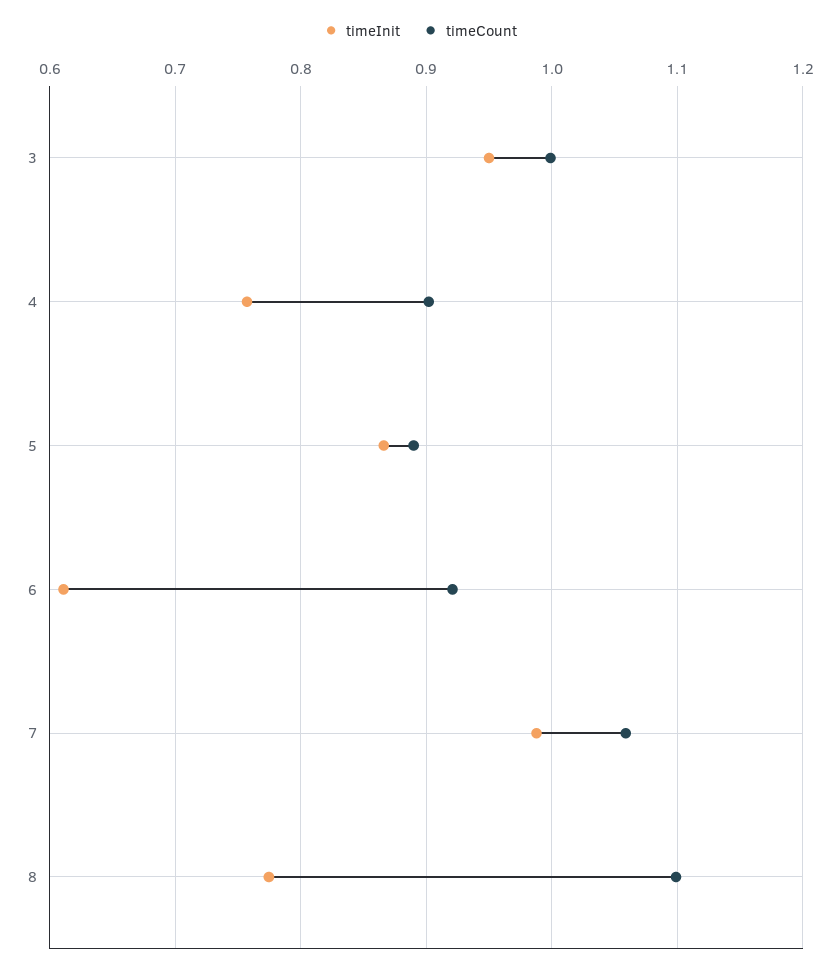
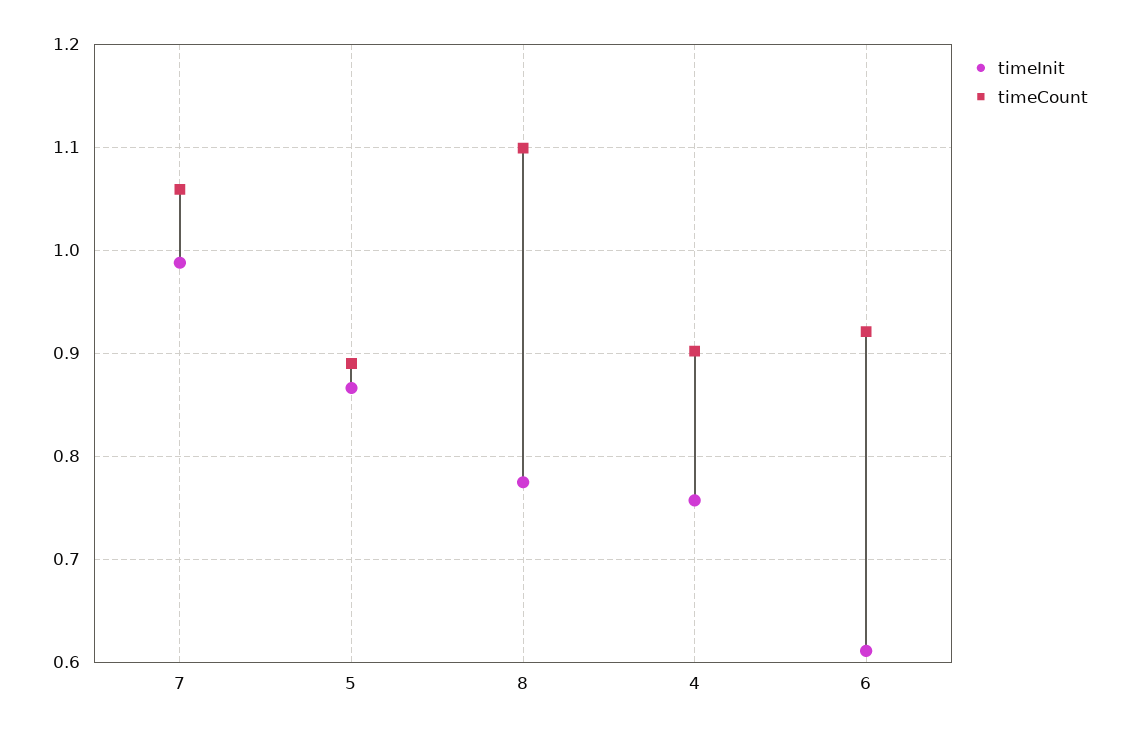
  {
    "timeInit": {
-     "3": 0.95,
      "4": 0.76,
      "5": 0.87,
      "6": 0.61,
      "7": 0.99,
      "8": 0.77
    },
    "timeCount": {
-     "3": 1,
      "4": 0.9,
      "5": 0.89,
      "6": 0.92,
      "7": 1.06,
      "8": 1.1
    }
  }

